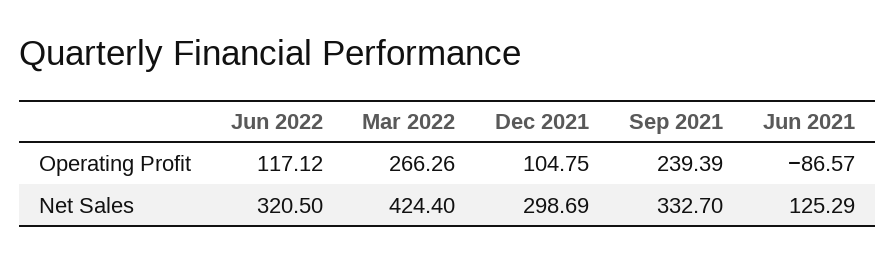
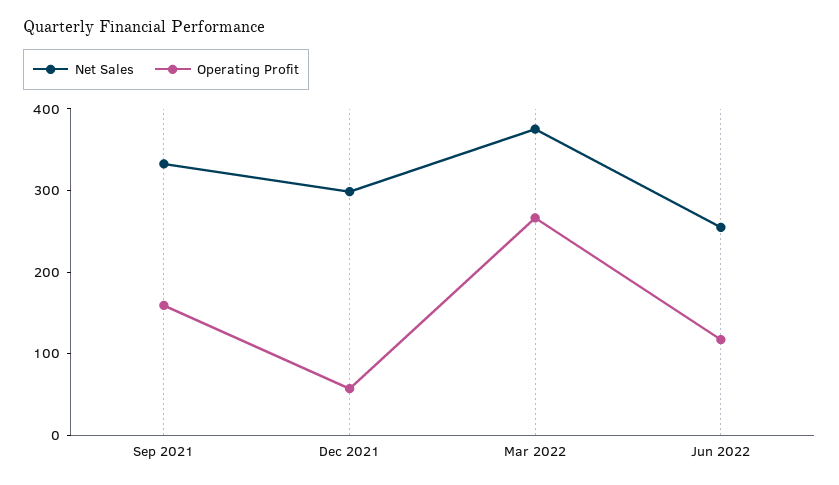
  {
    "Operating Profit": {
      "Jun 2022": 117.12,
      "Mar 2022": 266.26,
-     "Dec 2021": 104.75,
+     "Dec 2021": 60,
-     "Sep 2021": 239.39,
+     "Sep 2021": 160
-     "Jun 2021": -86.57
    },
    "Net Sales": {
-     "Jun 2022": 320.5,
+     "Jun 2022": 260,
-     "Mar 2022": 424.4,
+     "Mar 2022": 380,
      "Dec 2021": 298.69,
-     "Sep 2021": 332.7,
+     "Sep 2021": 332.7
-     "Jun 2021": 125.29
    }
  }

